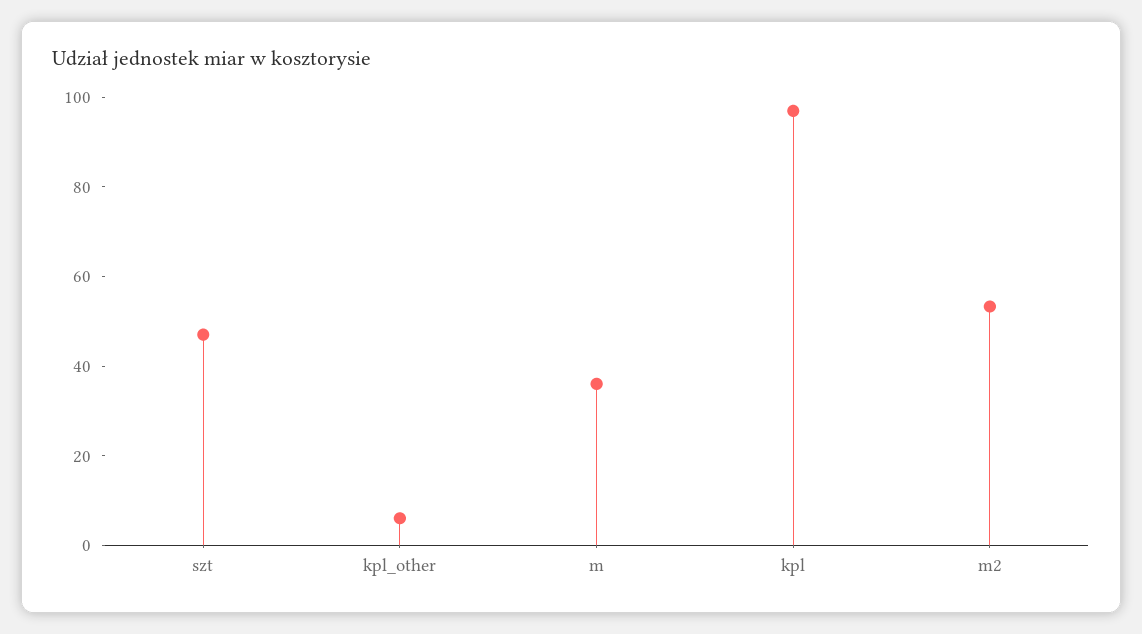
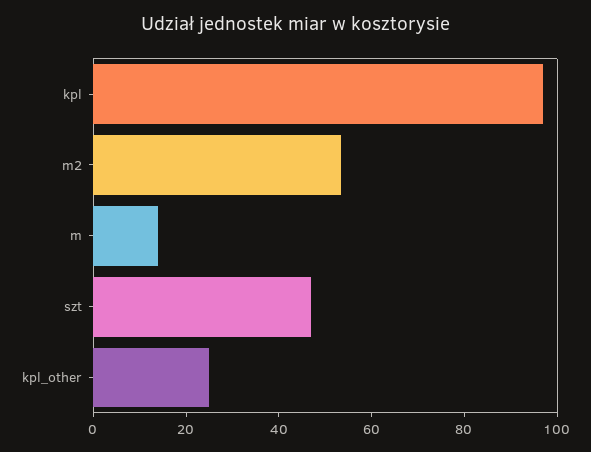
  {
    "szt": 45,
-   "kpl_other": 5,
+   "kpl_other": 25,
-   "m": 35,
+   "m": 15,
    "kpl": 95,
    "m2": 55
  }

